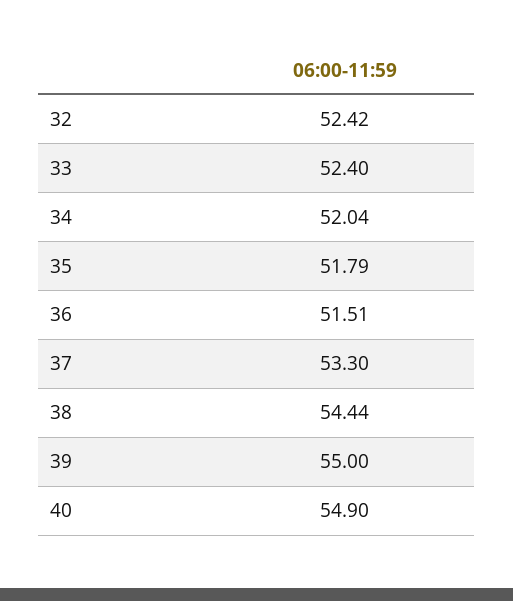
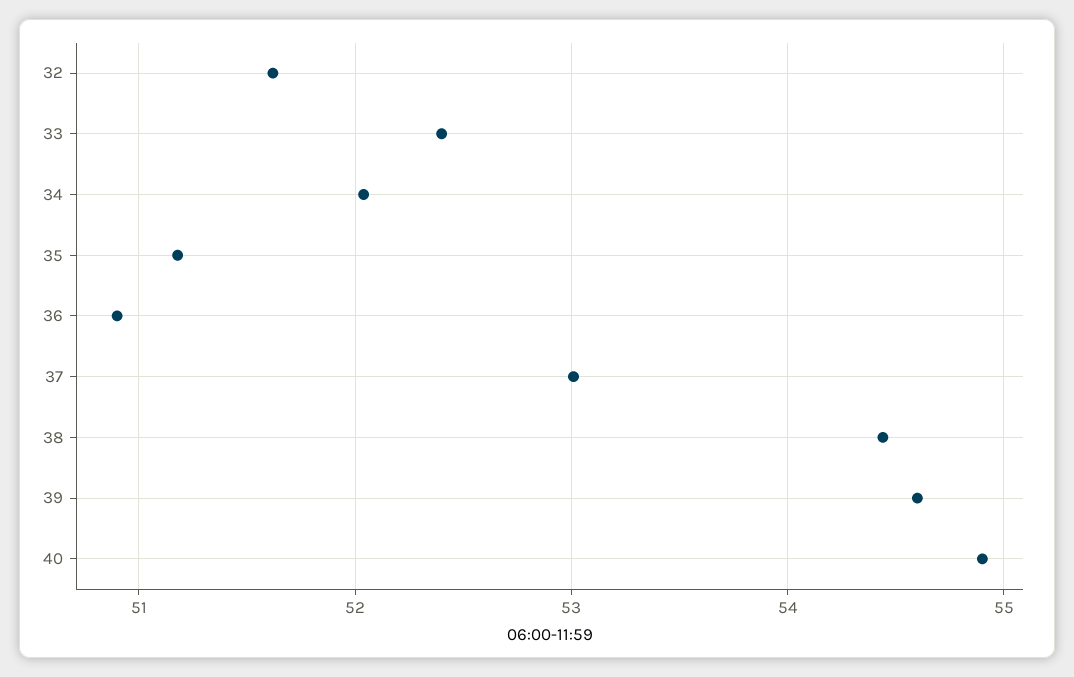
  {
-   "32": 52.42,
+   "32": 51.6,
    "33": 52.4,
    "34": 52.04,
-   "35": 51.79,
+   "35": 51.2,
-   "36": 51.51,
+   "36": 50.9,
-   "37": 53.3,
+   "37": 53,
    "38": 54.44,
-   "39": 55,
+   "39": 54.6,
    "40": 54.9
  }

